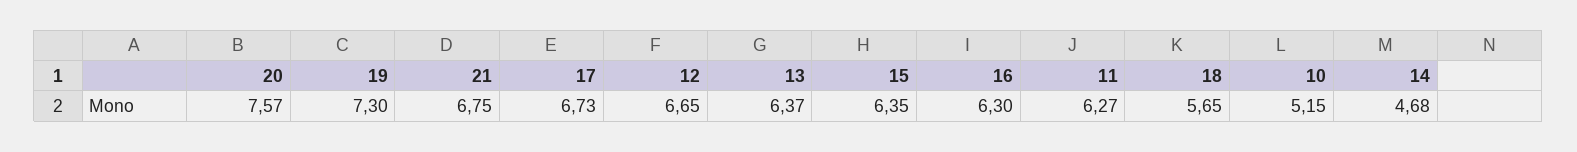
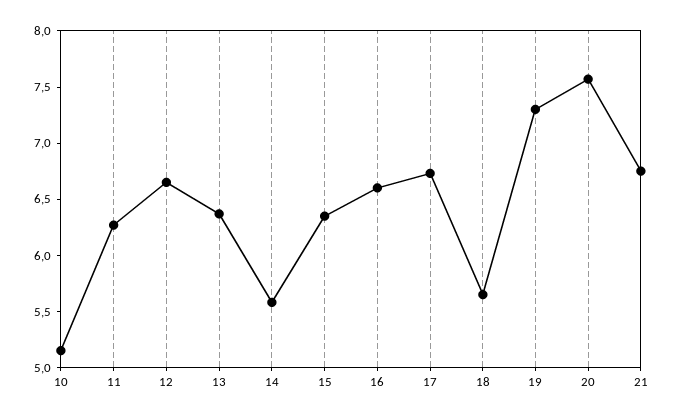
  {
    "20": 7.57,
    "19": 7.3,
    "21": 6.75,
    "17": 6.73,
    "12": 6.65,
    "13": 6.37,
    "15": 6.35,
-   "16": 6.3,
+   "16": 6.6,
    "11": 6.27,
    "18": 5.65,
    "10": 5.15,
-   "14": 4.68
+   "14": 5.6
  }

